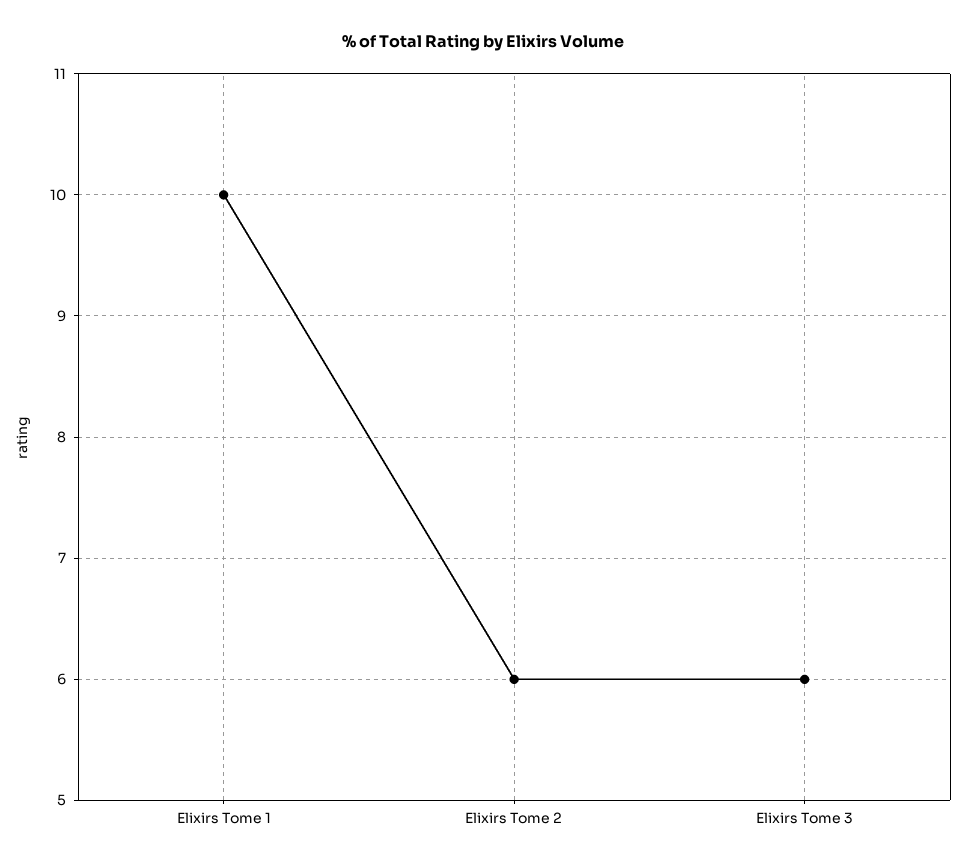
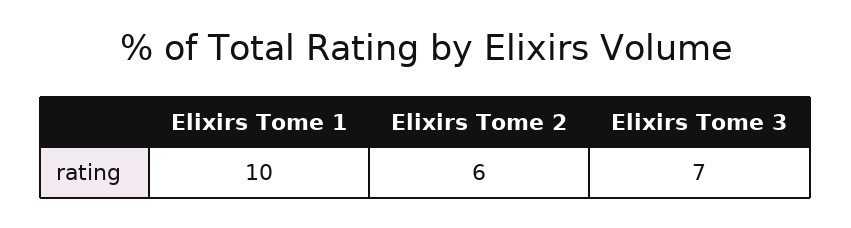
  {
    "Elixirs Tome 1": 10,
    "Elixirs Tome 2": 6,
-   "Elixirs Tome 3": 6
+   "Elixirs Tome 3": 7
  }

